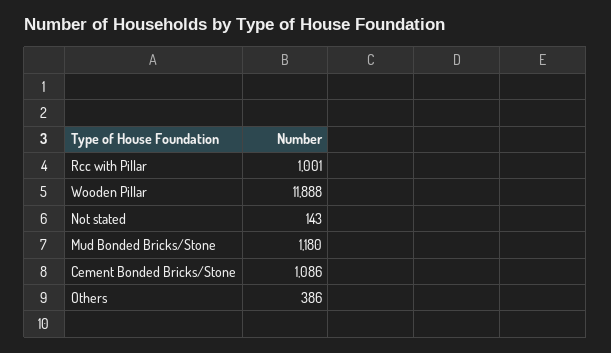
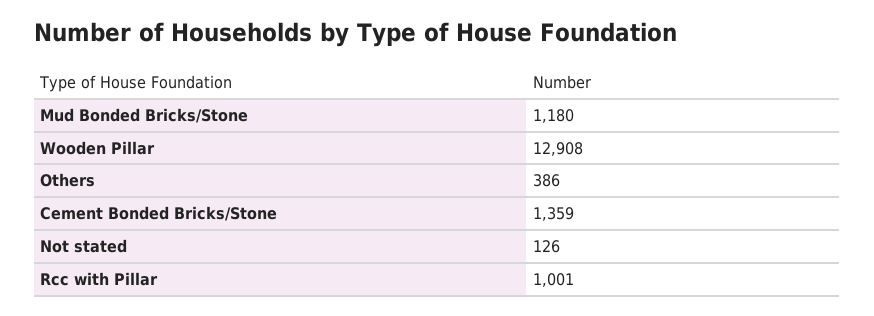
  {
    "Rcc with Pillar": 1001,
-   "Wooden Pillar": 11888,
+   "Wooden Pillar": 12908,
-   "Not stated": 143,
+   "Not stated": 126,
    "Mud Bonded Bricks/Stone": 1180,
-   "Cement Bonded Bricks/Stone": 1086,
+   "Cement Bonded Bricks/Stone": 1359,
    "Others": 386
  }

